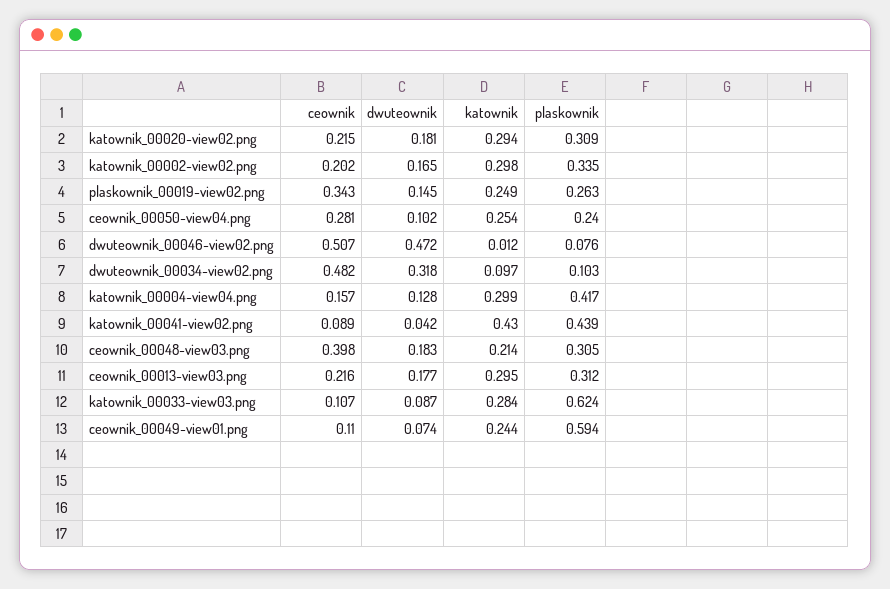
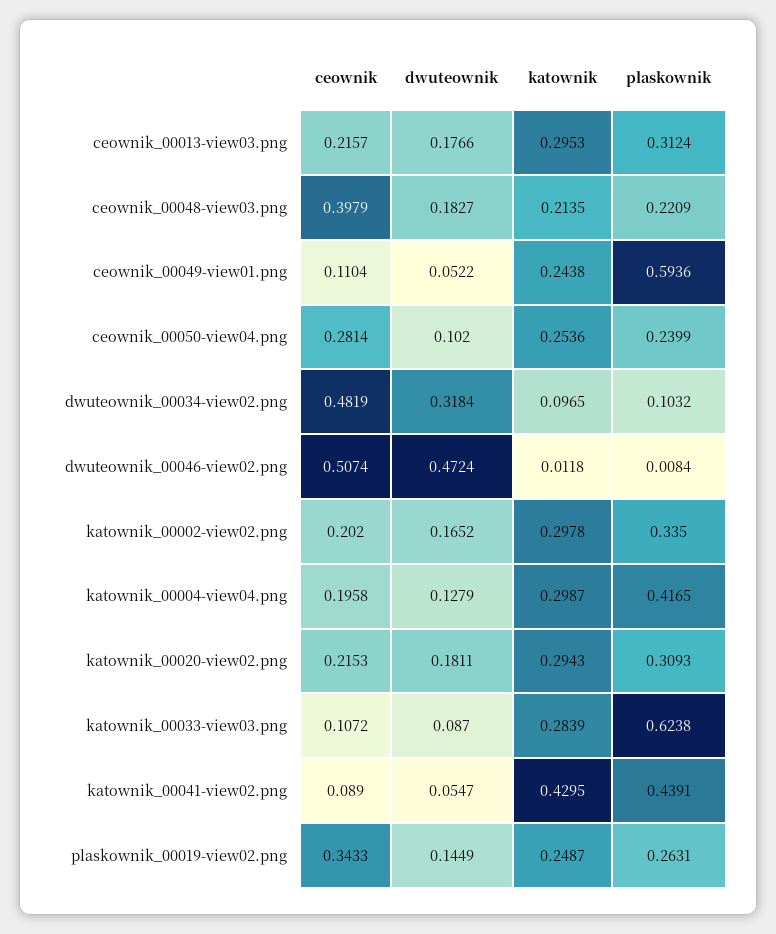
  {
    "ceownik": {
      "katownik_00020-view02.png": 0.2153,
      "katownik_00002-view02.png": 0.202,
      "plaskownik_00019-view02.png": 0.3433,
      "ceownik_00050-view04.png": 0.2814,
      "dwuteownik_00046-view02.png": 0.5074,
      "dwuteownik_00034-view02.png": 0.4819,
-     "katownik_00004-view04.png": 0.157,
+     "katownik_00004-view04.png": 0.1958,
      "katownik_00041-view02.png": 0.089,
      "ceownik_00048-view03.png": 0.3979,
      "ceownik_00013-view03.png": 0.2157,
      "katownik_00033-view03.png": 0.1072,
      "ceownik_00049-view01.png": 0.1104
    },
    "dwuteownik": {
      "katownik_00020-view02.png": 0.1811,
      "katownik_00002-view02.png": 0.1652,
      "plaskownik_00019-view02.png": 0.1449,
      "ceownik_00050-view04.png": 0.102,
      "dwuteownik_00046-view02.png": 0.4724,
      "dwuteownik_00034-view02.png": 0.3184,
      "katownik_00004-view04.png": 0.1279,
-     "katownik_00041-view02.png": 0.042,
+     "katownik_00041-view02.png": 0.0547,
      "ceownik_00048-view03.png": 0.1827,
      "ceownik_00013-view03.png": 0.1766,
      "katownik_00033-view03.png": 0.087,
-     "ceownik_00049-view01.png": 0.074
+     "ceownik_00049-view01.png": 0.0522
    },
    "katownik": {
      "katownik_00020-view02.png": 0.2943,
      "katownik_00002-view02.png": 0.2978,
      "plaskownik_00019-view02.png": 0.2487,
      "ceownik_00050-view04.png": 0.2536,
      "dwuteownik_00046-view02.png": 0.0118,
      "dwuteownik_00034-view02.png": 0.0965,
      "katownik_00004-view04.png": 0.2987,
      "katownik_00041-view02.png": 0.4295,
      "ceownik_00048-view03.png": 0.2135,
      "ceownik_00013-view03.png": 0.2953,
      "katownik_00033-view03.png": 0.2839,
      "ceownik_00049-view01.png": 0.2438
    },
    "plaskownik": {
      "katownik_00020-view02.png": 0.3093,
      "katownik_00002-view02.png": 0.335,
      "plaskownik_00019-view02.png": 0.2631,
      "ceownik_00050-view04.png": 0.2399,
-     "dwuteownik_00046-view02.png": 0.076,
+     "dwuteownik_00046-view02.png": 0.0084,
      "dwuteownik_00034-view02.png": 0.1032,
      "katownik_00004-view04.png": 0.4165,
      "katownik_00041-view02.png": 0.4391,
-     "ceownik_00048-view03.png": 0.305,
+     "ceownik_00048-view03.png": 0.2209,
      "ceownik_00013-view03.png": 0.3124,
      "katownik_00033-view03.png": 0.6238,
      "ceownik_00049-view01.png": 0.5936
    }
  }

